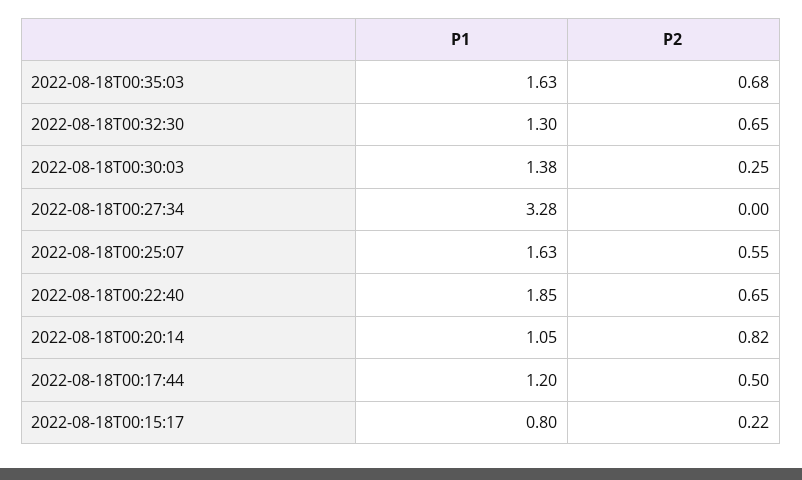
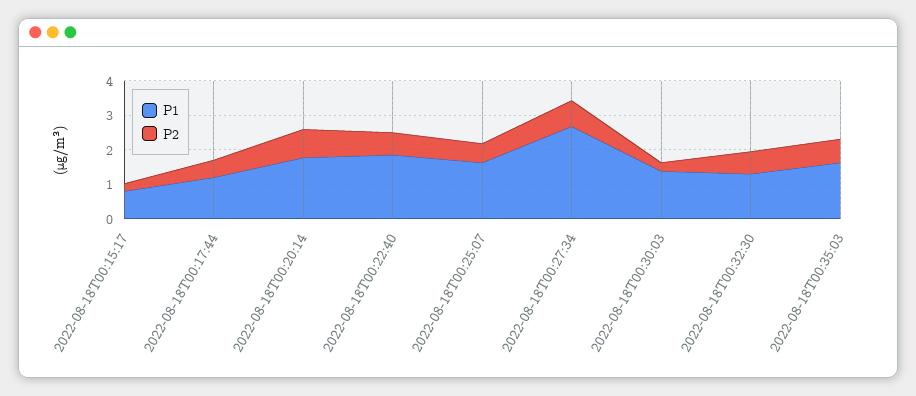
  {
    "P1": {
      "2022-08-18T00:35:03": 1.63,
      "2022-08-18T00:32:30": 1.3,
      "2022-08-18T00:30:03": 1.38,
-     "2022-08-18T00:27:34": 3.28,
+     "2022-08-18T00:27:34": 2.75,
      "2022-08-18T00:25:07": 1.63,
      "2022-08-18T00:22:40": 1.85,
-     "2022-08-18T00:20:14": 1.05,
+     "2022-08-18T00:20:14": 1.75,
      "2022-08-18T00:17:44": 1.2,
      "2022-08-18T00:15:17": 0.8
    },
    "P2": {
      "2022-08-18T00:35:03": 0.68,
      "2022-08-18T00:32:30": 0.65,
      "2022-08-18T00:30:03": 0.25,
-     "2022-08-18T00:27:34": 0,
+     "2022-08-18T00:27:34": 0.75,
      "2022-08-18T00:25:07": 0.55,
      "2022-08-18T00:22:40": 0.65,
      "2022-08-18T00:20:14": 0.82,
      "2022-08-18T00:17:44": 0.5,
      "2022-08-18T00:15:17": 0.22
    }
  }

